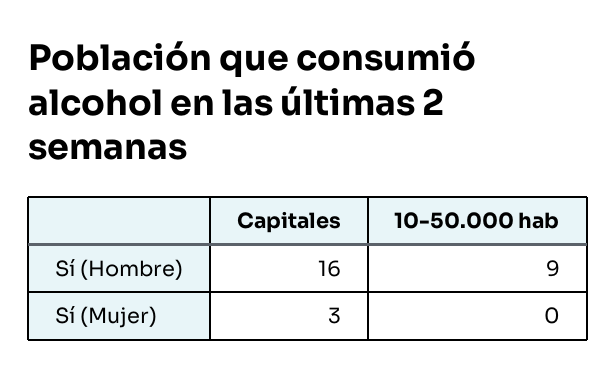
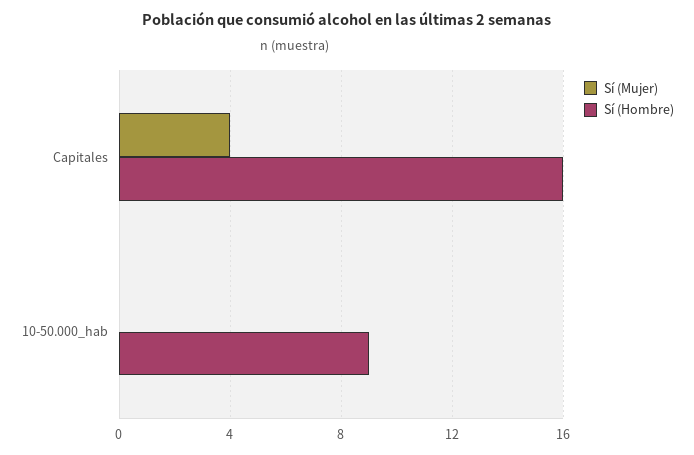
  {
    "Sí (Hombre)": {
      "Capitales": 16,
      "10-50.000 hab": 9
    },
    "Sí (Mujer)": {
-     "Capitales": 3,
+     "Capitales": 4,
      "10-50.000 hab": 0
    }
  }

